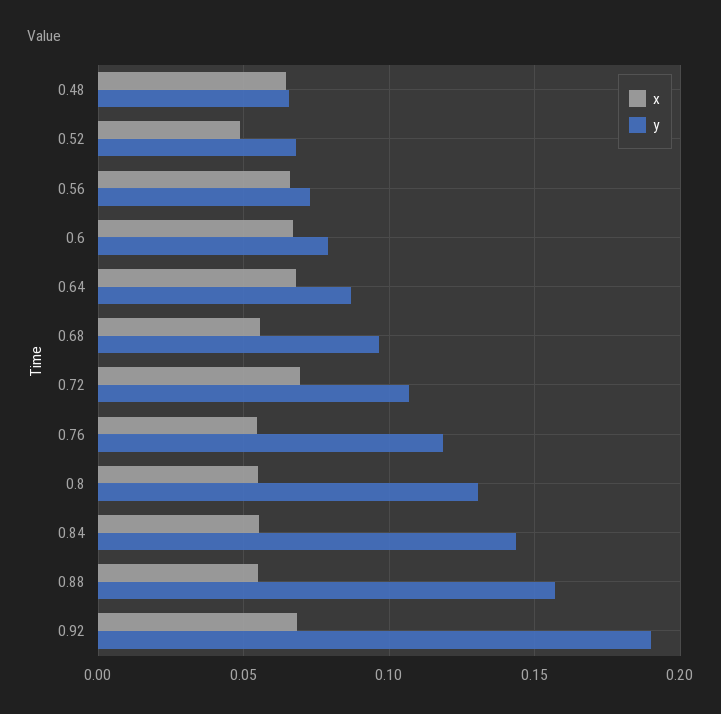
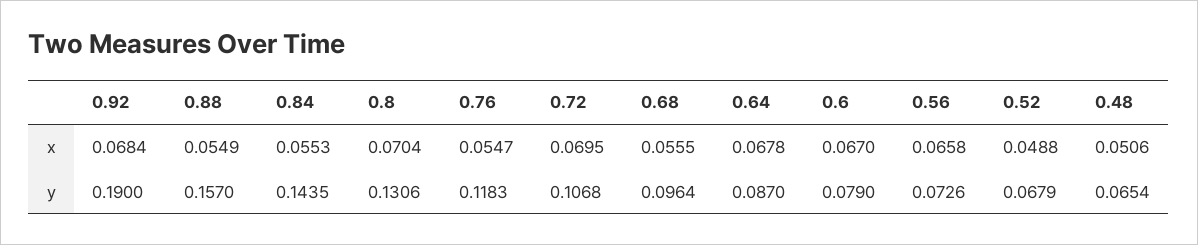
  {
    "x": {
-     "0.48": 0.065,
+     "0.48": 0.0506,
      "0.52": 0.0488,
      "0.56": 0.0658,
      "0.6": 0.067,
      "0.64": 0.0678,
      "0.68": 0.0555,
      "0.72": 0.0695,
      "0.76": 0.0547,
-     "0.8": 0.055,
+     "0.8": 0.0704,
      "0.84": 0.0553,
      "0.88": 0.0549,
      "0.92": 0.0684
    },
    "y": {
      "0.48": 0.0654,
      "0.52": 0.0679,
      "0.56": 0.0726,
      "0.6": 0.079,
      "0.64": 0.087,
      "0.68": 0.0964,
      "0.72": 0.1068,
      "0.76": 0.1183,
      "0.8": 0.1306,
      "0.84": 0.1435,
      "0.88": 0.157,
      "0.92": 0.19
    }
  }

